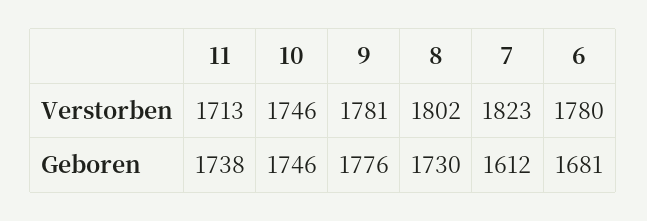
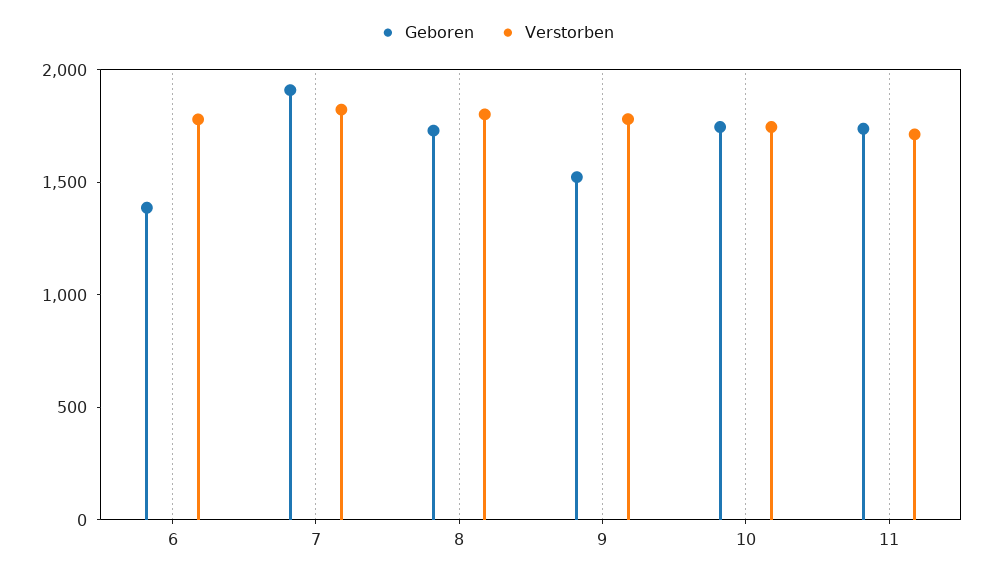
  {
    "Verstorben": {
      "11": 1713,
      "10": 1746,
      "9": 1781,
      "8": 1802,
      "7": 1823,
      "6": 1780
    },
    "Geboren": {
      "11": 1738,
      "10": 1746,
-     "9": 1776,
+     "9": 1500,
      "8": 1730,
-     "7": 1612,
+     "7": 1900,
-     "6": 1681
+     "6": 1400
    }
  }

